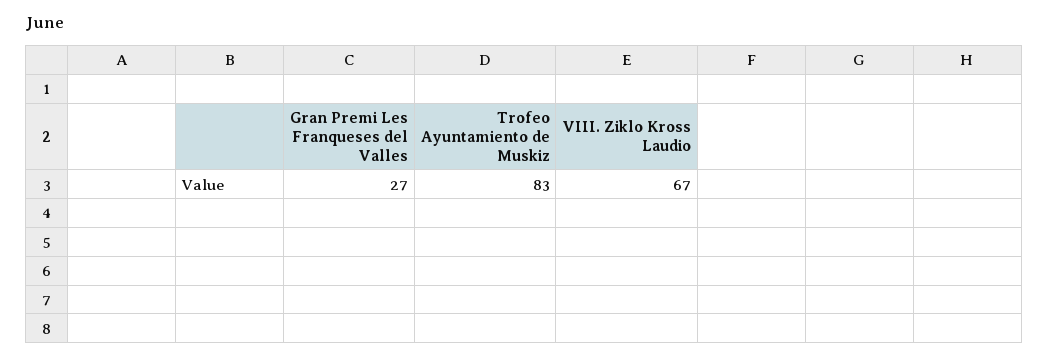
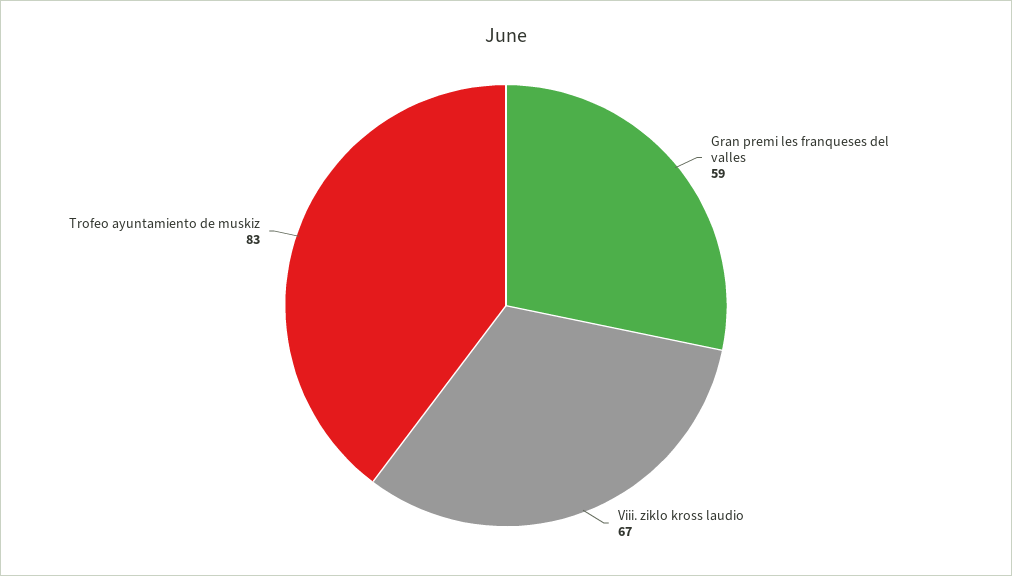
  {
-   "Gran Premi Les Franqueses del Valles": 27,
+   "Gran Premi Les Franqueses del Valles": 59,
    "Trofeo Ayuntamiento de Muskiz": 83,
    "VIII. Ziklo Kross Laudio": 67
  }

